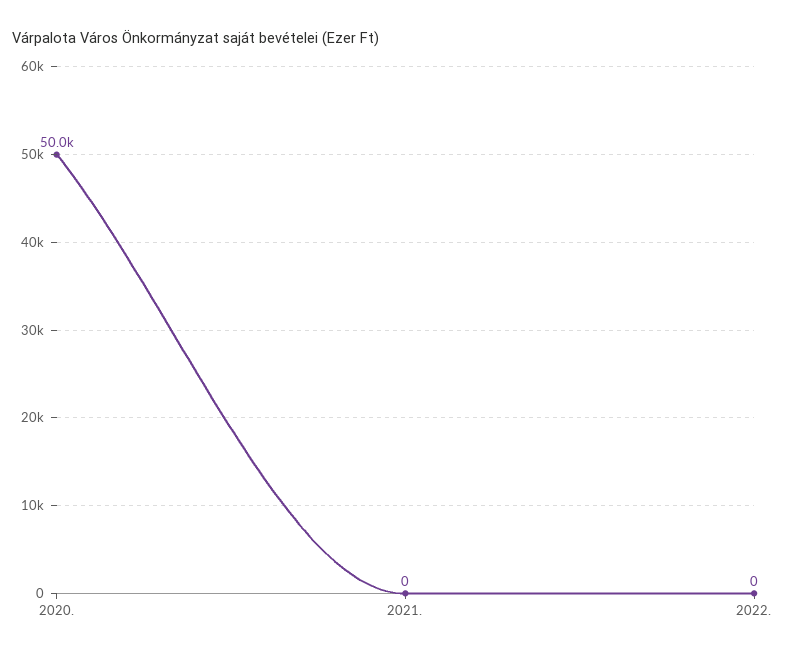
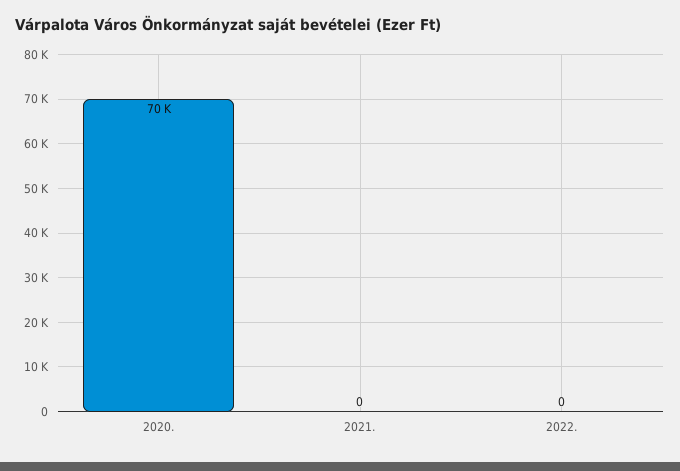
  {
-   "2020.": 50000,
+   "2020.": 70000,
    "2021.": 0,
    "2022.": 0
  }

